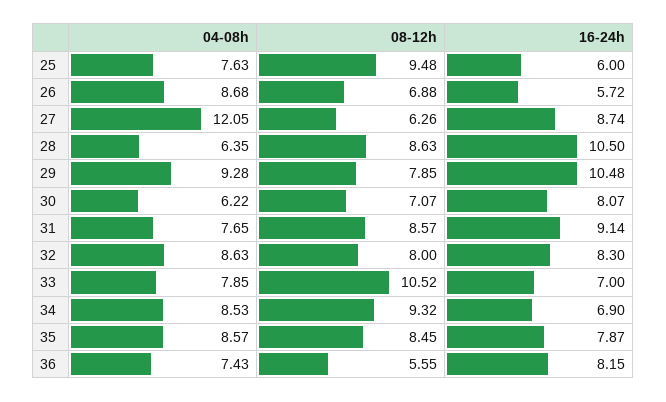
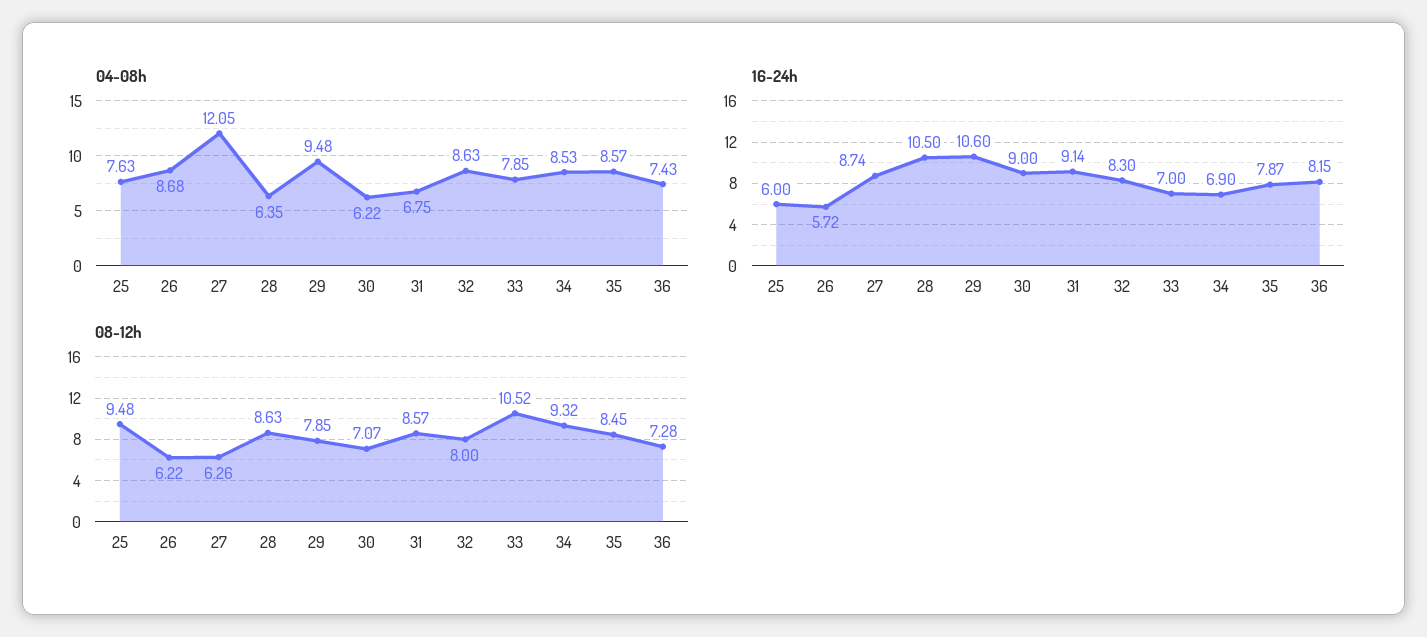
  {
    "04-08h": {
      "25": 7.63,
      "26": 8.68,
      "27": 12.05,
      "28": 6.35,
-     "29": 9.28,
+     "29": 9.48,
      "30": 6.22,
-     "31": 7.65,
+     "31": 6.75,
      "32": 8.63,
      "33": 7.85,
      "34": 8.53,
      "35": 8.57,
      "36": 7.43
    },
    "08-12h": {
      "25": 9.48,
-     "26": 6.88,
+     "26": 6.22,
      "27": 6.26,
      "28": 8.63,
      "29": 7.85,
      "30": 7.07,
      "31": 8.57,
      "32": 8,
      "33": 10.52,
      "34": 9.32,
      "35": 8.45,
-     "36": 5.55
+     "36": 7.28
    },
    "16-24h": {
      "25": 6,
      "26": 5.72,
      "27": 8.74,
      "28": 10.5,
-     "29": 10.48,
+     "29": 10.6,
-     "30": 8.07,
+     "30": 9,
      "31": 9.14,
      "32": 8.3,
      "33": 7,
      "34": 6.9,
      "35": 7.87,
      "36": 8.15
    }
  }

